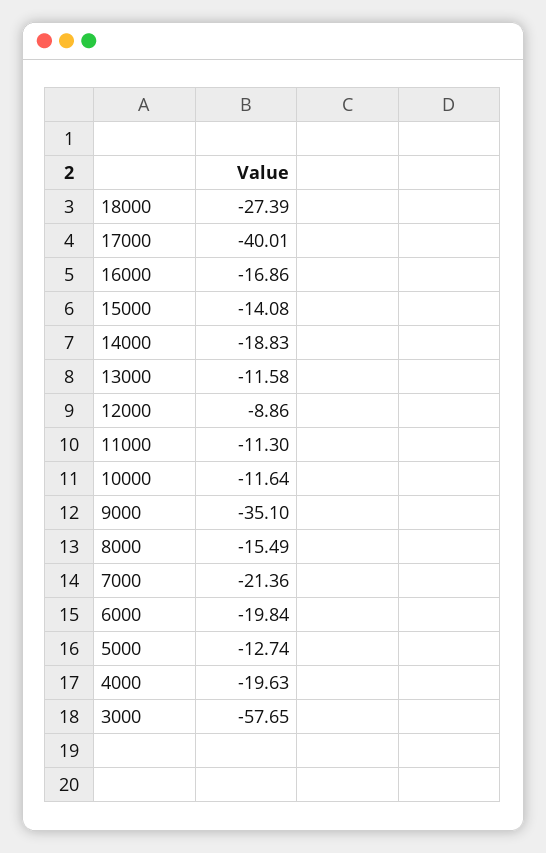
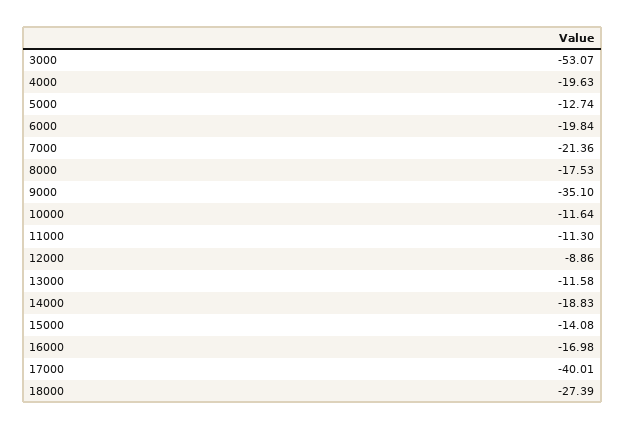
  {
    "18000": -27.39,
    "17000": -40.01,
-   "16000": -16.86,
+   "16000": -16.98,
    "15000": -14.08,
    "14000": -18.83,
    "13000": -11.58,
    "12000": -8.86,
    "11000": -11.3,
    "10000": -11.64,
    "9000": -35.1,
-   "8000": -15.49,
+   "8000": -17.53,
    "7000": -21.36,
    "6000": -19.84,
    "5000": -12.74,
    "4000": -19.63,
-   "3000": -57.65
+   "3000": -53.07
  }

